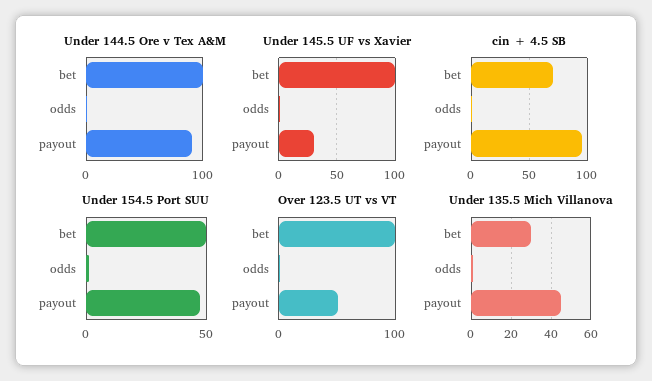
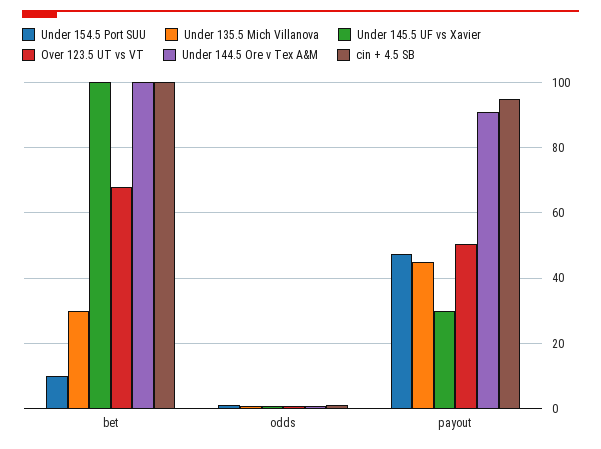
  {
    "Under 144.5 Ore v Tex A&M": {
      "bet": 100,
      "odds": 0,
      "payout": 92
    },
    "Under 145.5 UF vs Xavier": {
      "bet": 100,
      "odds": 0,
      "payout": 30
    },
    "cin + 4.5 SB": {
-     "bet": 70,
+     "bet": 100,
      "odds": 0,
      "payout": 96
    },
    "Under 154.5 Port SUU": {
-     "bet": 50,
+     "bet": 10,
      "odds": 0,
      "payout": 48
    },
    "Over 123.5 UT vs VT": {
-     "bet": 100,
+     "bet": 68,
      "odds": 0,
      "payout": 50
    },
    "Under 135.5 Mich Villanova": {
      "bet": 30,
      "odds": 0,
      "payout": 46
    }
  }

